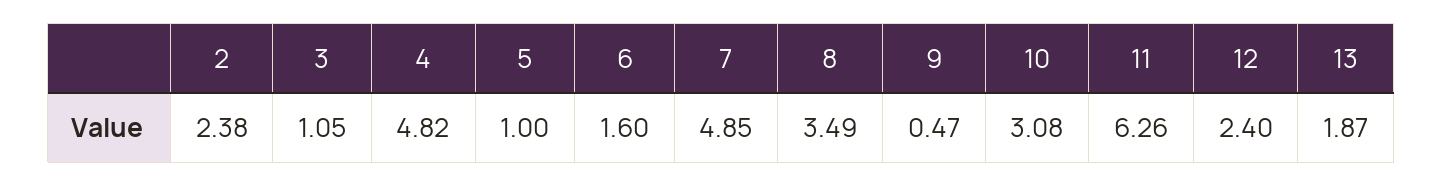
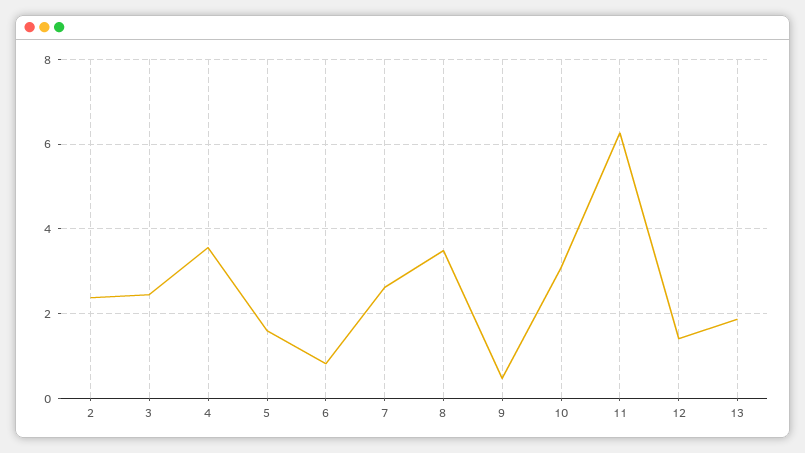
  {
    "2": 2.38,
-   "3": 1.05,
+   "3": 2.4,
-   "4": 4.82,
+   "4": 3.6,
-   "5": 1,
+   "5": 1.6,
-   "6": 1.6,
+   "6": 0.8,
-   "7": 4.85,
+   "7": 2.6,
    "8": 3.49,
    "9": 0.47,
    "10": 3.08,
    "11": 6.26,
-   "12": 2.4,
+   "12": 1.4,
    "13": 1.87
  }

